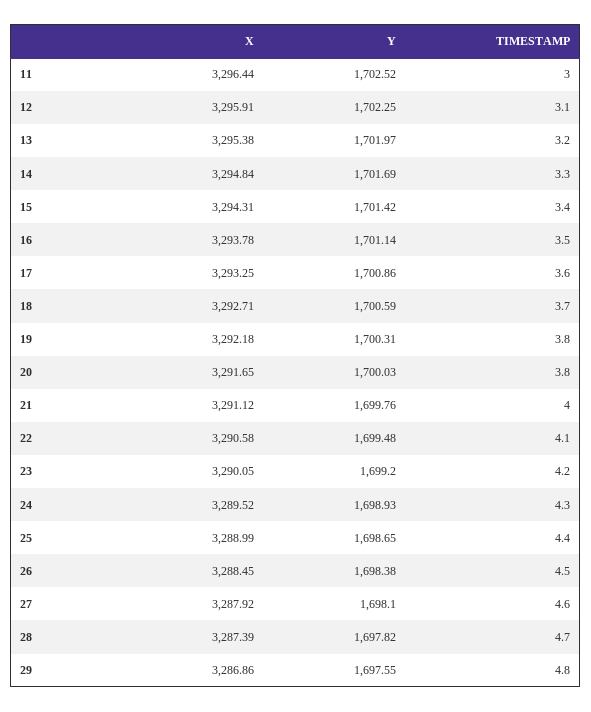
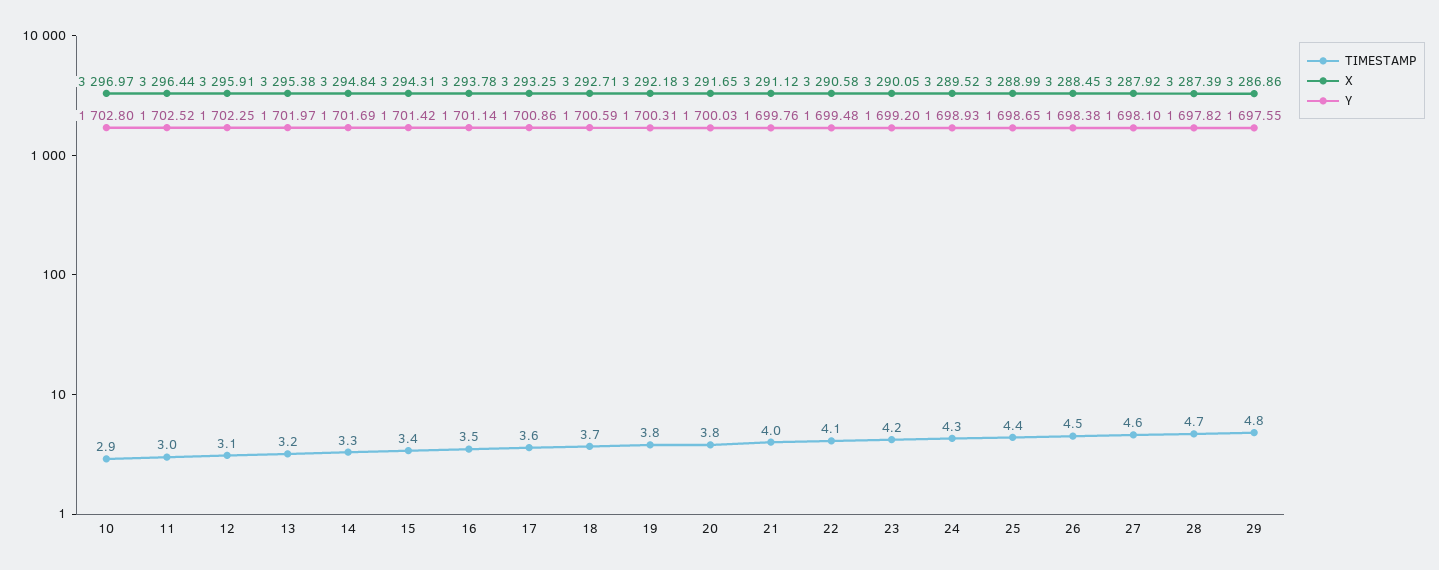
  {
    "X": {
      "11": 3296.44,
      "12": 3295.91,
      "13": 3295.38,
      "14": 3294.84,
      "15": 3294.31,
      "16": 3293.78,
      "17": 3293.25,
      "18": 3292.71,
      "19": 3292.18,
      "20": 3291.65,
      "21": 3291.12,
      "22": 3290.58,
      "23": 3290.05,
      "24": 3289.52,
      "25": 3288.99,
      "26": 3288.45,
      "27": 3287.92,
      "28": 3287.39,
-     "29": 3286.86
+     "29": 3286.86,
+     "10": 3296.97
    },
    "Y": {
      "11": 1702.52,
      "12": 1702.25,
      "13": 1701.97,
      "14": 1701.69,
      "15": 1701.42,
      "16": 1701.14,
      "17": 1700.86,
      "18": 1700.59,
      "19": 1700.31,
      "20": 1700.03,
      "21": 1699.76,
      "22": 1699.48,
      "23": 1699.2,
      "24": 1698.93,
      "25": 1698.65,
      "26": 1698.38,
      "27": 1698.1,
      "28": 1697.82,
-     "29": 1697.55
+     "29": 1697.55,
+     "10": 1702.8
    },
    "TIMESTAMP": {
      "11": 3,
      "12": 3.1,
      "13": 3.2,
      "14": 3.3,
      "15": 3.4,
      "16": 3.5,
      "17": 3.6,
      "18": 3.7,
      "19": 3.8,
      "20": 3.8,
      "21": 4,
      "22": 4.1,
      "23": 4.2,
      "24": 4.3,
      "25": 4.4,
      "26": 4.5,
      "27": 4.6,
      "28": 4.7,
-     "29": 4.8
+     "29": 4.8,
+     "10": 2.9
    }
  }

